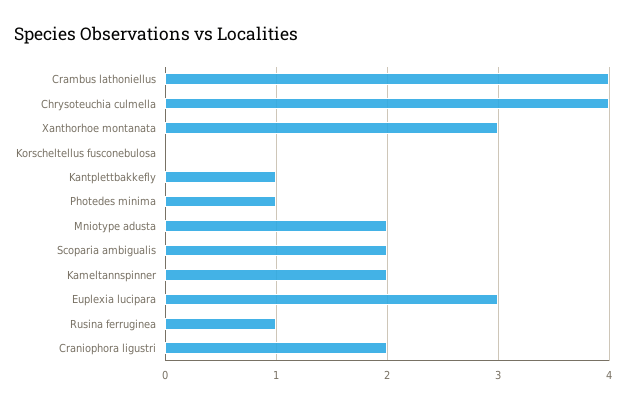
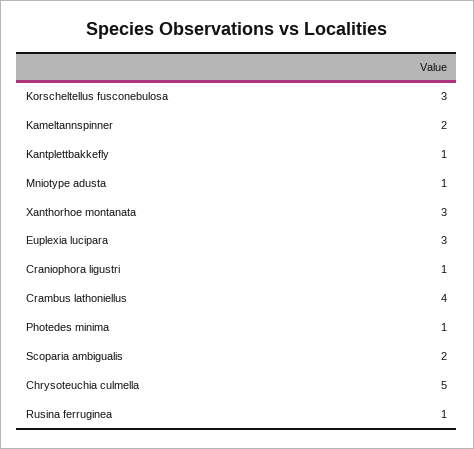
  {
    "Crambus lathoniellus": 4,
-   "Chrysoteuchia culmella": 4,
+   "Chrysoteuchia culmella": 5,
    "Xanthorhoe montanata": 3,
-   "Korscheltellus fusconebulosa": 0,
+   "Korscheltellus fusconebulosa": 3,
    "Kantplettbakkefly": 1,
    "Photedes minima": 1,
-   "Mniotype adusta": 2,
+   "Mniotype adusta": 1,
    "Scoparia ambigualis": 2,
    "Kameltannspinner": 2,
    "Euplexia lucipara": 3,
    "Rusina ferruginea": 1,
-   "Craniophora ligustri": 2
+   "Craniophora ligustri": 1
  }

